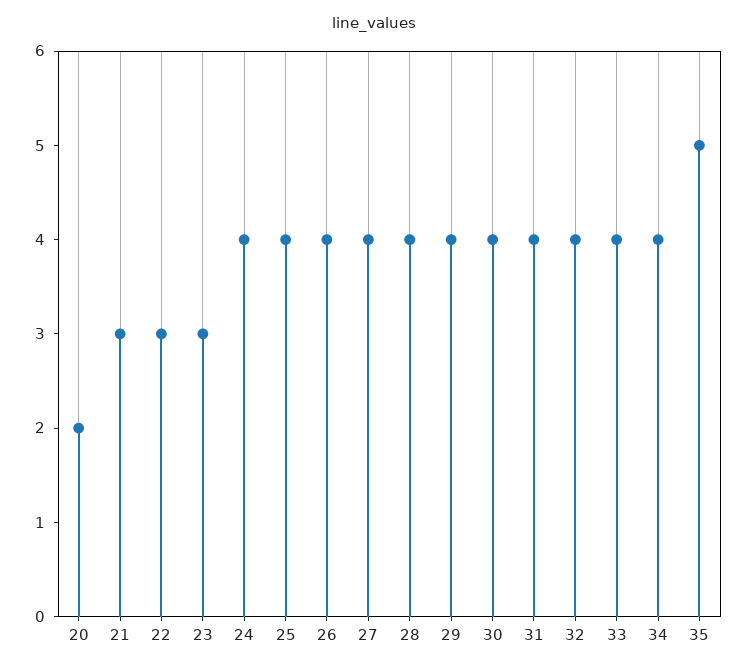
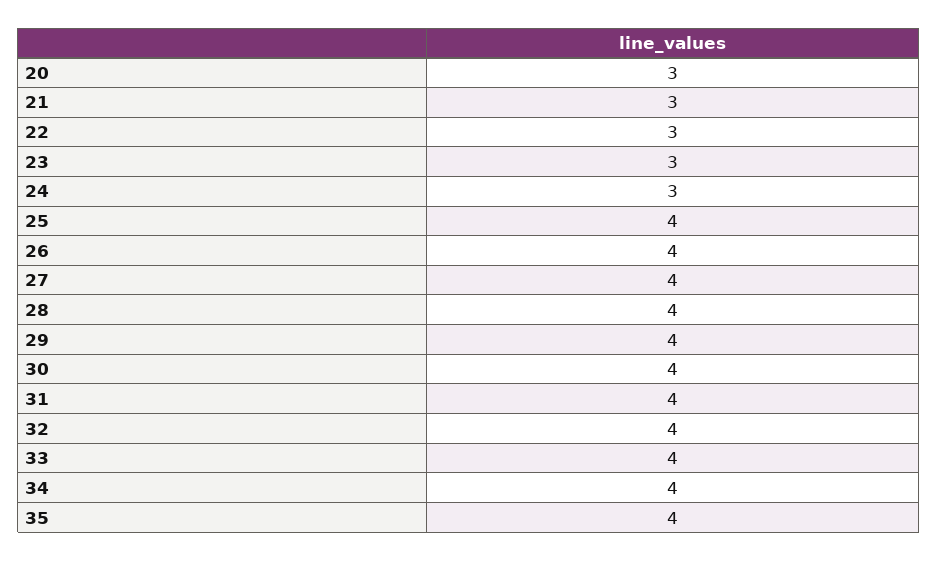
  {
-   "20": 2,
+   "20": 3,
    "21": 3,
    "22": 3,
    "23": 3,
-   "24": 4,
+   "24": 3,
    "25": 4,
    "26": 4,
    "27": 4,
    "28": 4,
    "29": 4,
    "30": 4,
    "31": 4,
    "32": 4,
    "33": 4,
    "34": 4,
-   "35": 5
+   "35": 4
  }

